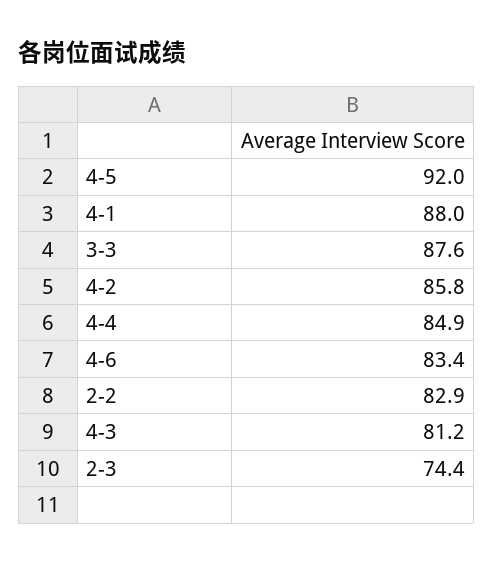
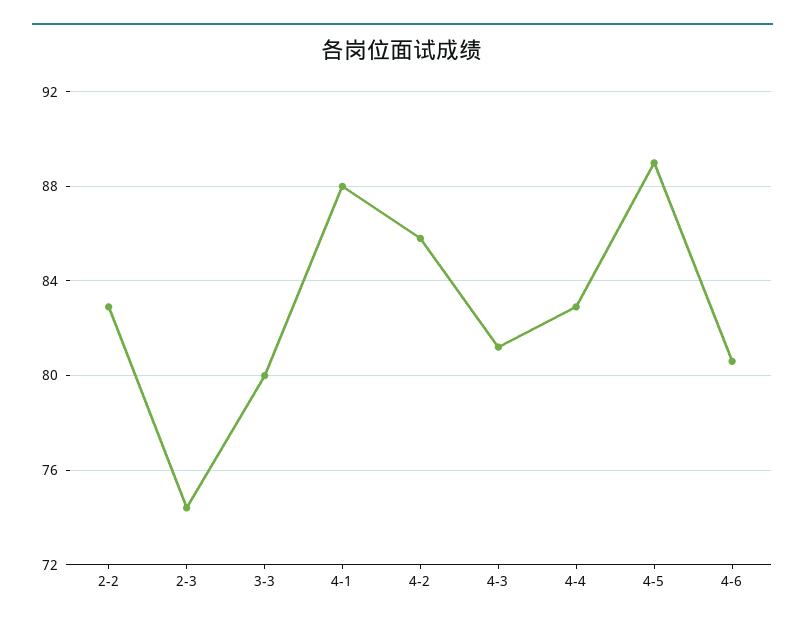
  {
-   "4-5": 92,
+   "4-5": 89,
    "4-1": 88,
-   "3-3": 87.6,
+   "3-3": 80,
    "4-2": 85.8,
-   "4-4": 84.9,
+   "4-4": 83,
-   "4-6": 83.4,
+   "4-6": 80.5,
    "2-2": 82.9,
    "4-3": 81.2,
    "2-3": 74.4
  }

